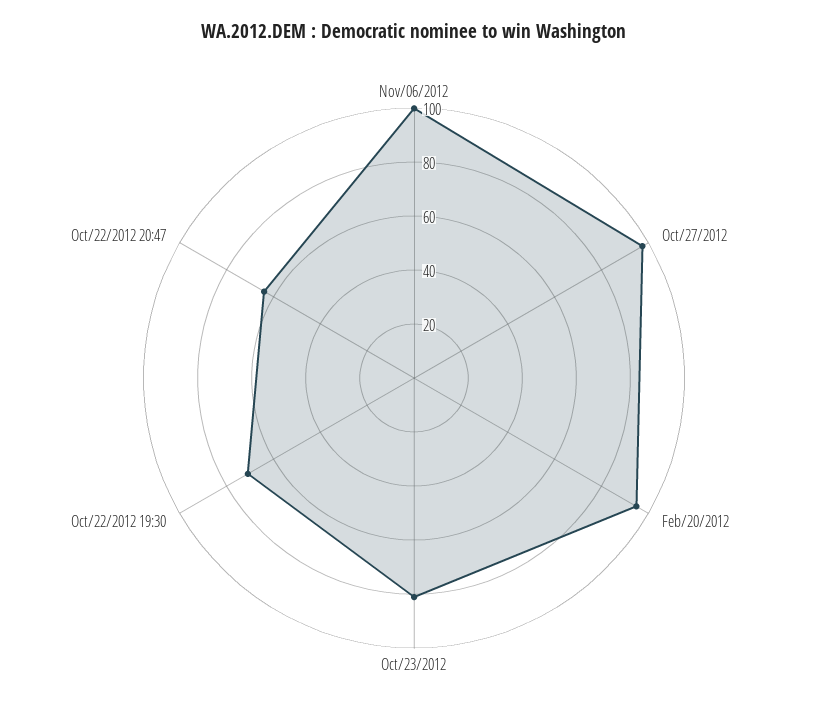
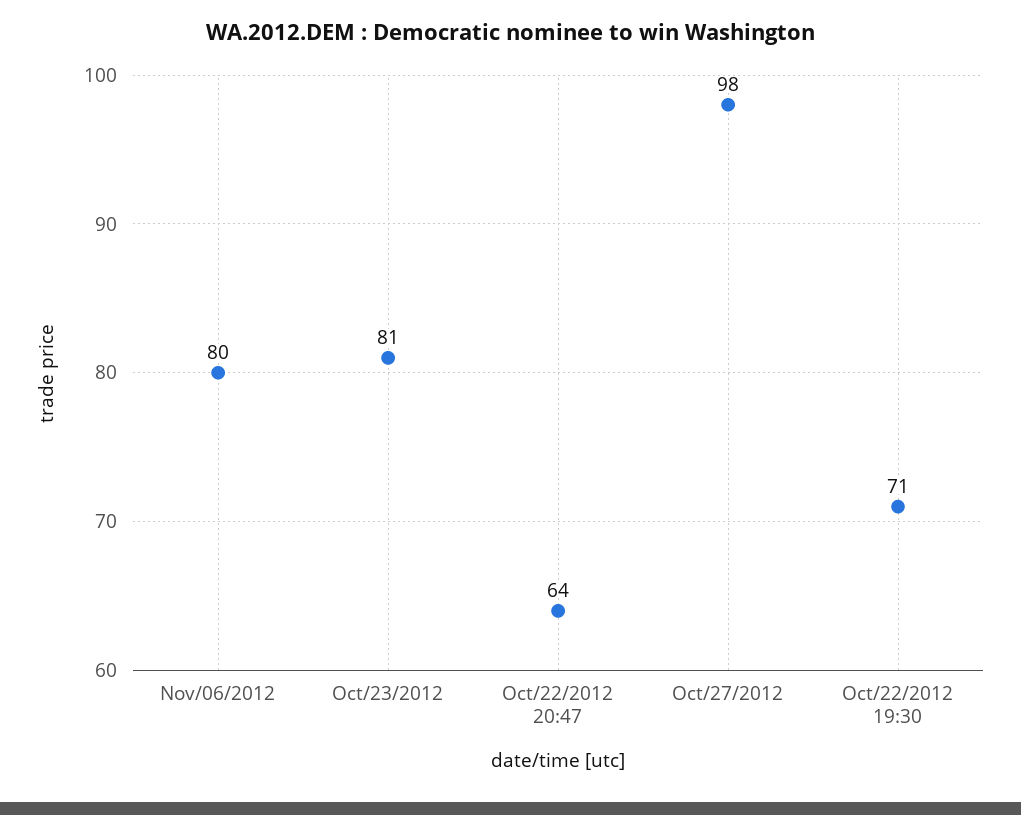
  {
-   "Nov/06/2012": 100,
+   "Nov/06/2012": 80,
    "Oct/27/2012": 98,
-   "Feb/20/2012": 95,
    "Oct/23/2012": 81,
    "Oct/22/2012 19:30": 71,
    "Oct/22/2012 20:47": 64
  }

